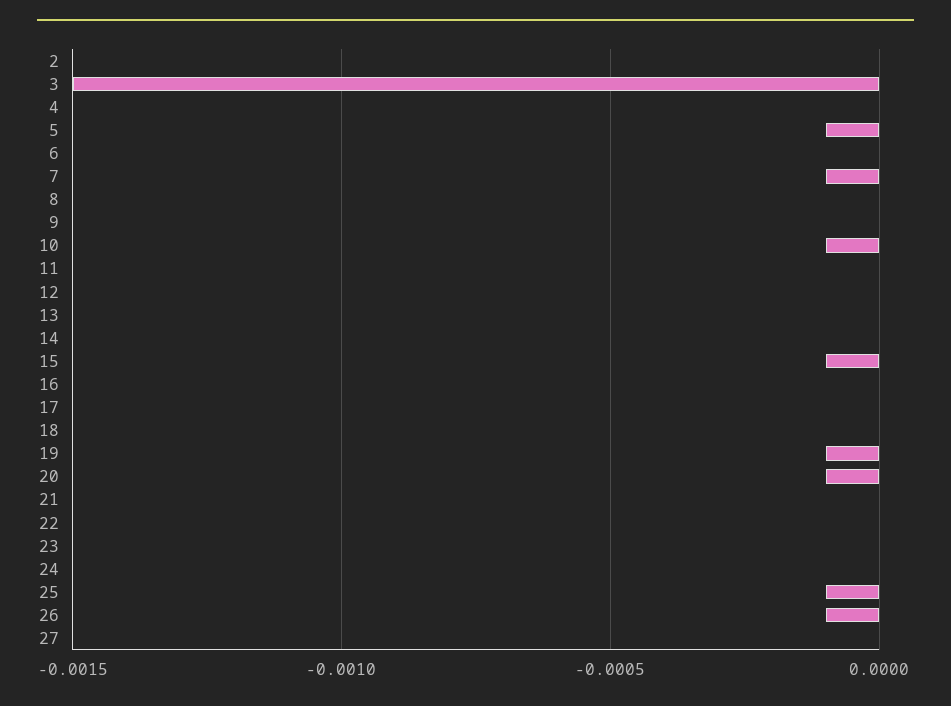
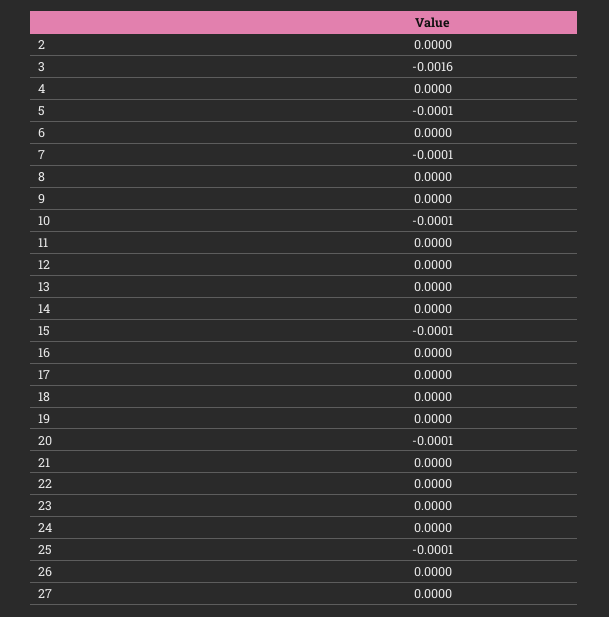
  {
    "2": 0,
-   "3": -0.0015,
+   "3": -0.0016,
    "4": 0,
    "5": -0.0001,
    "6": 0,
    "7": -0.0001,
    "8": 0,
    "9": 0,
    "10": -0.0001,
    "11": 0,
    "12": 0,
    "13": 0,
    "14": 0,
    "15": -0.0001,
    "16": 0,
    "17": 0,
    "18": 0,
-   "19": -0.0001,
+   "19": 0,
    "20": -0.0001,
    "21": 0,
    "22": 0,
    "23": 0,
    "24": 0,
    "25": -0.0001,
-   "26": -0.0001,
+   "26": 0,
    "27": 0
  }

